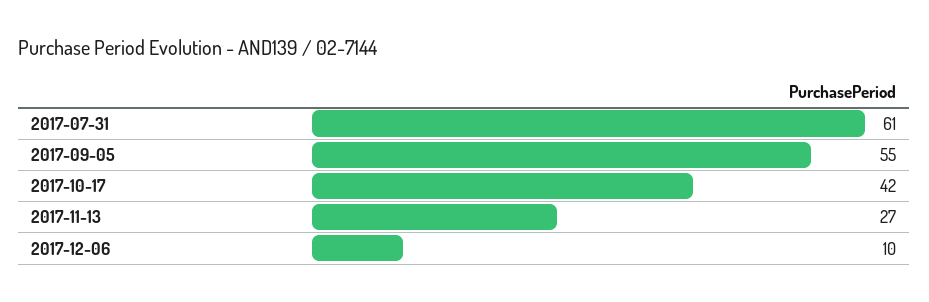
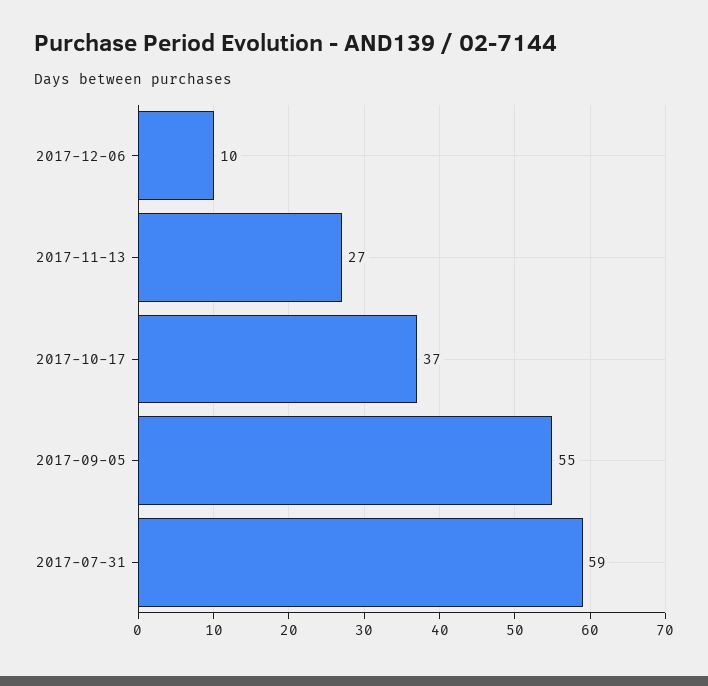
  {
-   "2017-07-31": 61,
+   "2017-07-31": 59,
    "2017-09-05": 55,
-   "2017-10-17": 42,
+   "2017-10-17": 37,
    "2017-11-13": 27,
    "2017-12-06": 10
  }

